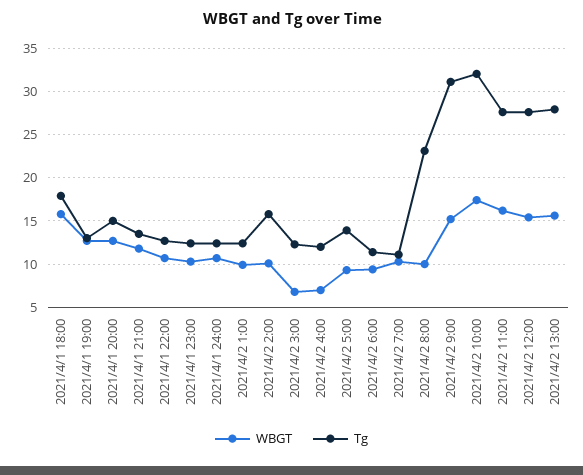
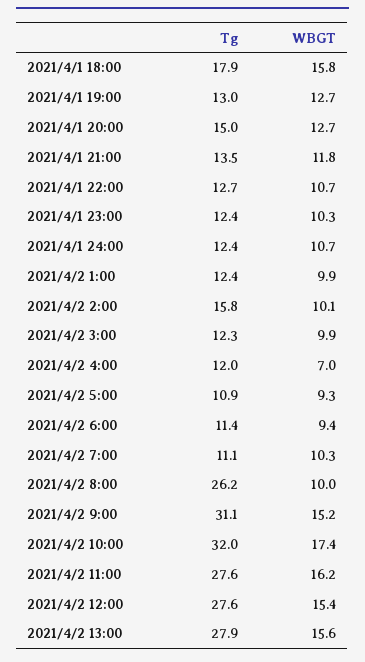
  {
    "WBGT": {
      "2021/4/1 18:00": 15.8,
      "2021/4/1 19:00": 12.7,
      "2021/4/1 20:00": 12.7,
      "2021/4/1 21:00": 11.8,
      "2021/4/1 22:00": 10.7,
      "2021/4/1 23:00": 10.3,
      "2021/4/1 24:00": 10.7,
      "2021/4/2 1:00": 9.9,
      "2021/4/2 2:00": 10.1,
-     "2021/4/2 3:00": 7,
+     "2021/4/2 3:00": 9.9,
      "2021/4/2 4:00": 7,
      "2021/4/2 5:00": 9.3,
      "2021/4/2 6:00": 9.4,
      "2021/4/2 7:00": 10.3,
      "2021/4/2 8:00": 10,
      "2021/4/2 9:00": 15.2,
      "2021/4/2 10:00": 17.4,
      "2021/4/2 11:00": 16.2,
      "2021/4/2 12:00": 15.4,
      "2021/4/2 13:00": 15.6
    },
    "Tg": {
      "2021/4/1 18:00": 17.9,
      "2021/4/1 19:00": 13,
      "2021/4/1 20:00": 15,
      "2021/4/1 21:00": 13.5,
      "2021/4/1 22:00": 12.7,
      "2021/4/1 23:00": 12.4,
      "2021/4/1 24:00": 12.4,
      "2021/4/2 1:00": 12.4,
      "2021/4/2 2:00": 15.8,
      "2021/4/2 3:00": 12.3,
      "2021/4/2 4:00": 12,
-     "2021/4/2 5:00": 14,
+     "2021/4/2 5:00": 10.9,
      "2021/4/2 6:00": 11.4,
      "2021/4/2 7:00": 11.1,
-     "2021/4/2 8:00": 23,
+     "2021/4/2 8:00": 26.2,
      "2021/4/2 9:00": 31.1,
      "2021/4/2 10:00": 32,
      "2021/4/2 11:00": 27.6,
      "2021/4/2 12:00": 27.6,
      "2021/4/2 13:00": 27.9
    }
  }

